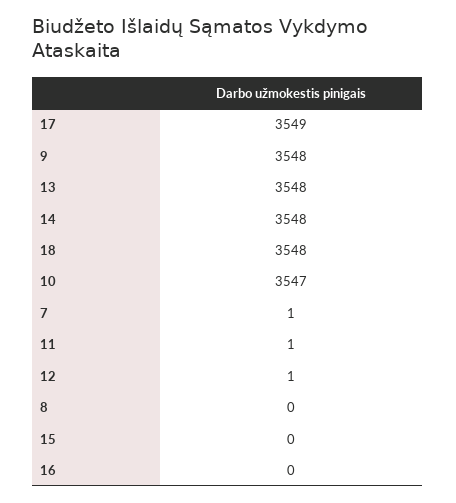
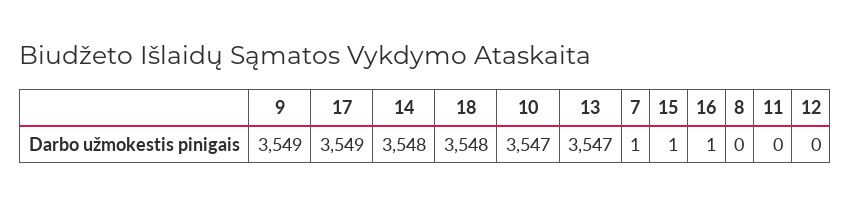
  {
    "17": 3549,
-   "9": 3548,
+   "9": 3549,
-   "13": 3548,
+   "13": 3547,
    "14": 3548,
    "18": 3548,
    "10": 3547,
    "7": 1,
-   "11": 1,
+   "11": 0,
-   "12": 1,
+   "12": 0,
    "8": 0,
-   "15": 0,
+   "15": 1,
-   "16": 0
+   "16": 1
  }

